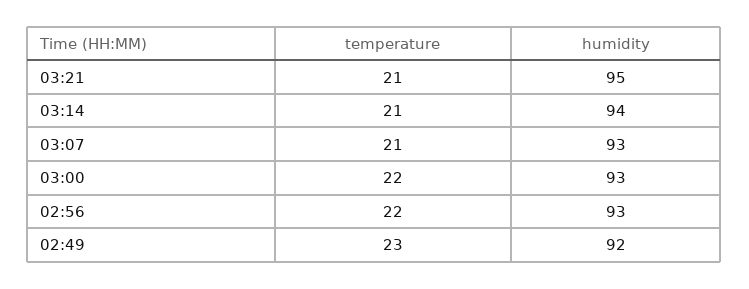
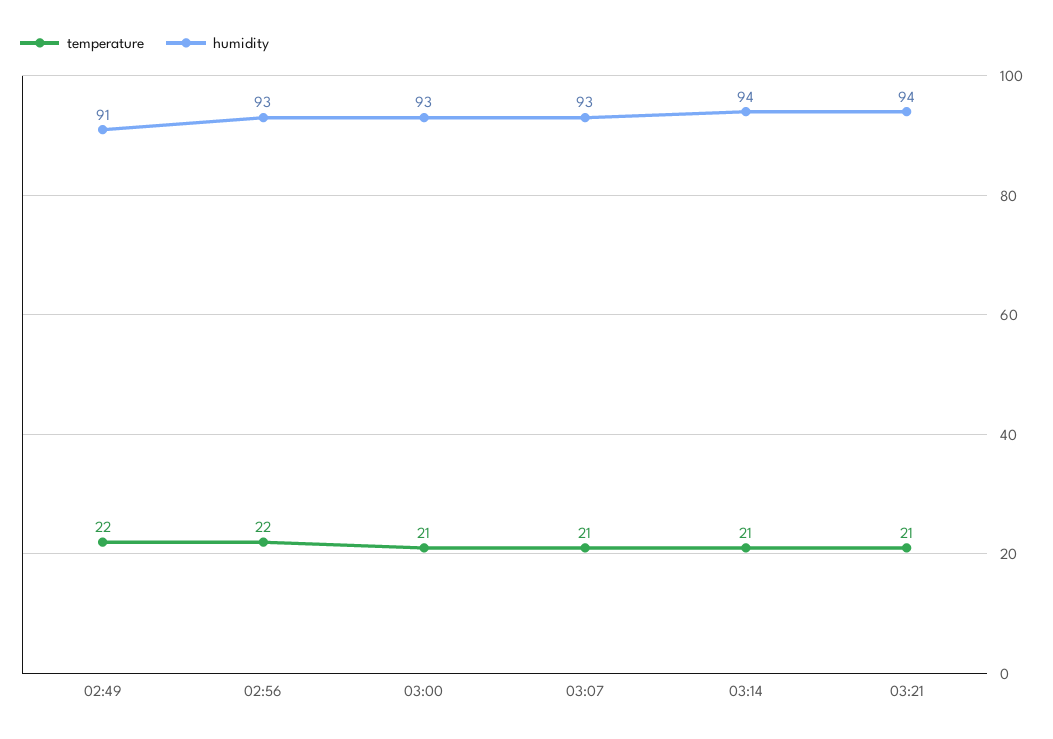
  {
    "temperature": {
      "03:21": 21,
      "03:14": 21,
      "03:07": 21,
-     "03:00": 22,
+     "03:00": 21,
      "02:56": 22,
-     "02:49": 23
+     "02:49": 22
    },
    "humidity": {
-     "03:21": 95,
+     "03:21": 94,
      "03:14": 94,
      "03:07": 93,
      "03:00": 93,
      "02:56": 93,
-     "02:49": 92
+     "02:49": 91
    }
  }

